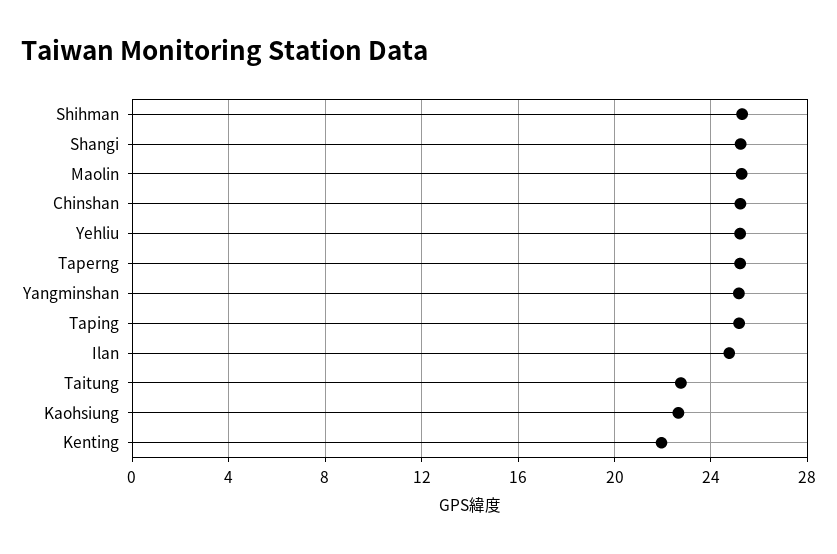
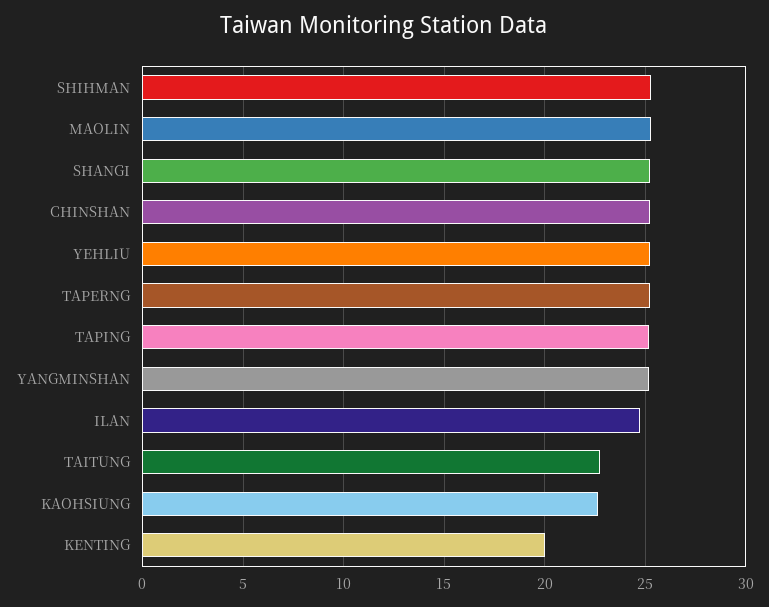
  {
    "Shihman": 25.5,
    "Shangi": 25,
    "Maolin": 25.5,
    "Chinshan": 25,
    "Yehliu": 25,
    "Taperng": 25,
    "Yangminshan": 25,
    "Taping": 25,
    "Ilan": 25,
    "Taitung": 23,
    "Kaohsiung": 22.5,
-   "Kenting": 22
+   "Kenting": 20
  }

